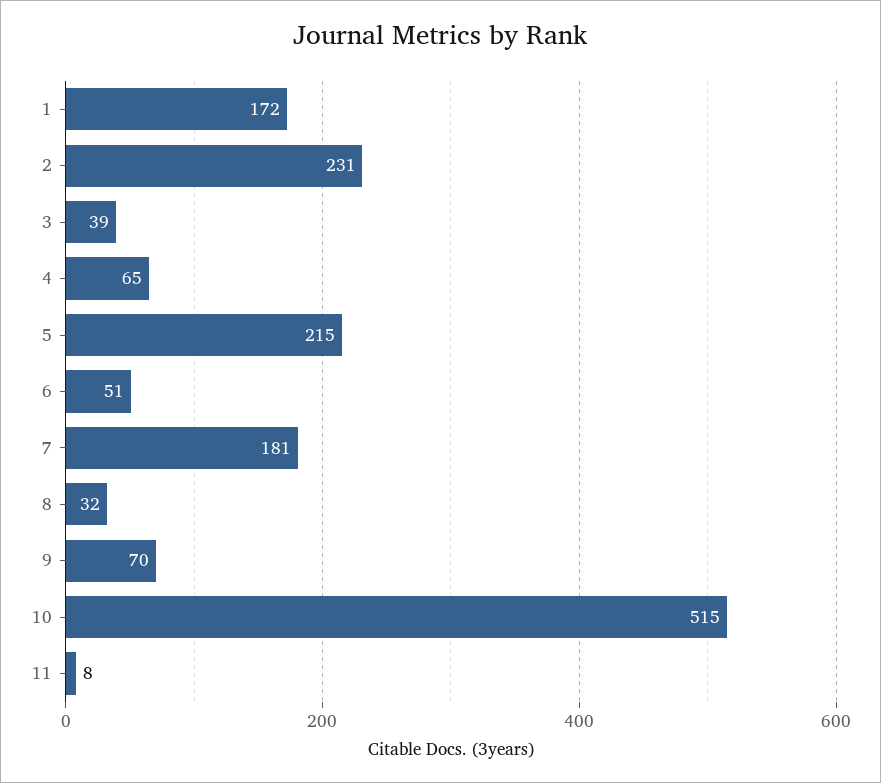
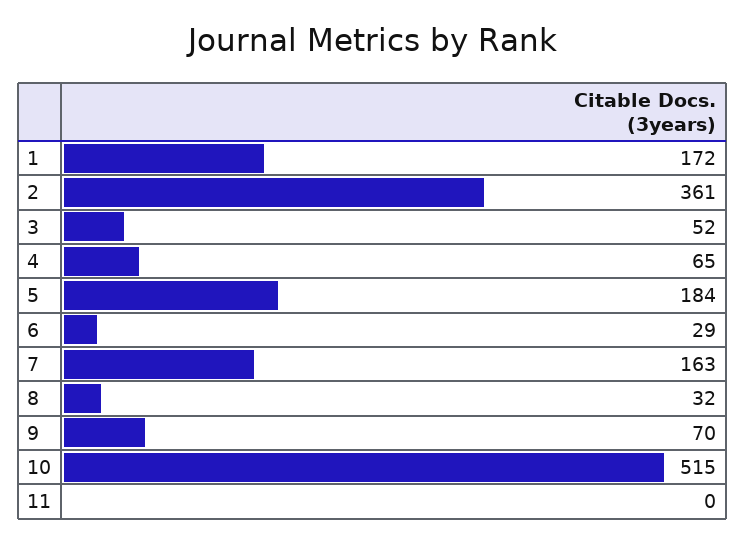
  {
    "1": 172,
-   "2": 231,
+   "2": 361,
-   "3": 39,
+   "3": 52,
    "4": 65,
-   "5": 215,
+   "5": 184,
-   "6": 51,
+   "6": 29,
-   "7": 181,
+   "7": 163,
    "8": 32,
    "9": 70,
    "10": 515,
-   "11": 8
+   "11": 0
  }

